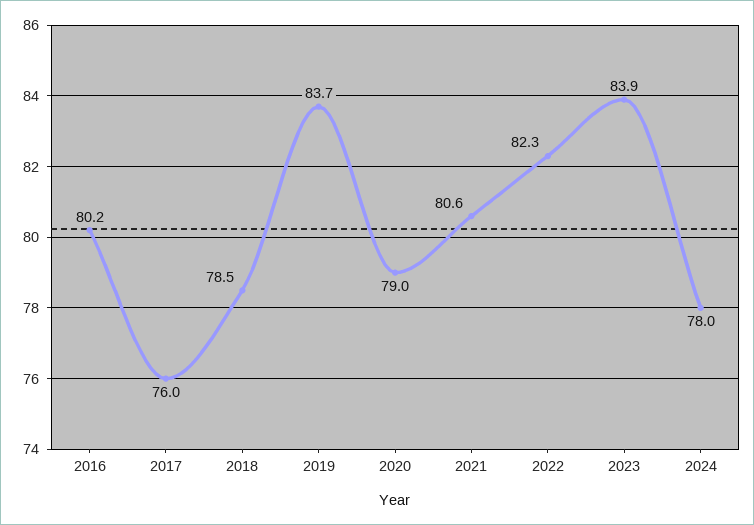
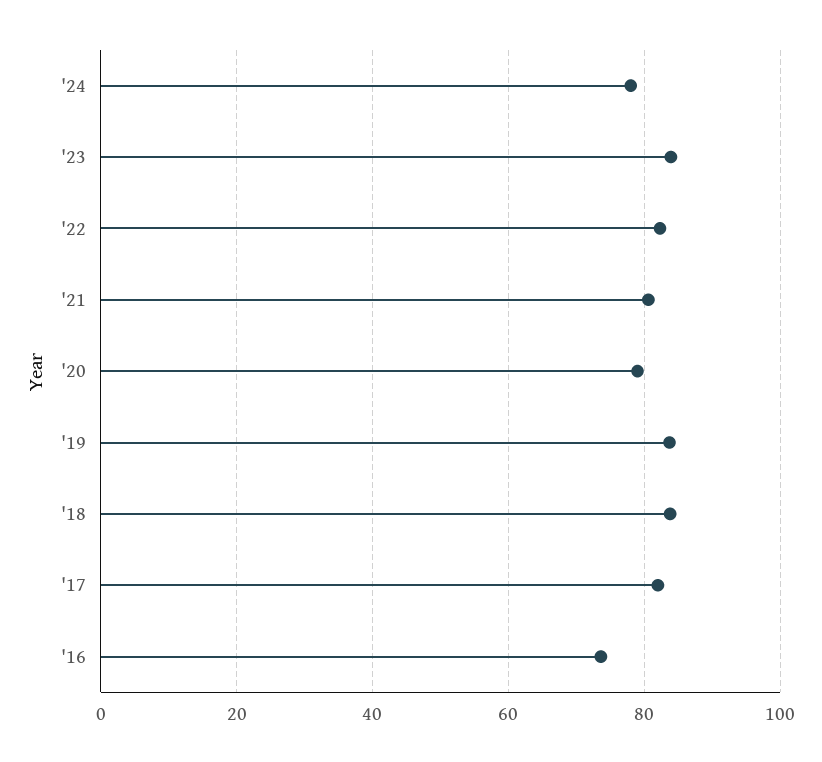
  {
-   "2016": 80.2,
+   "2016": 74,
-   "2017": 76,
+   "2017": 82,
-   "2018": 78.5,
+   "2018": 84,
    "2019": 83.7,
    "2020": 79,
    "2021": 80.6,
    "2022": 82.3,
    "2023": 83.9,
    "2024": 78
  }

